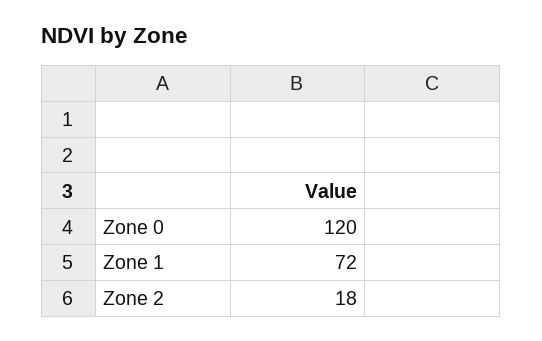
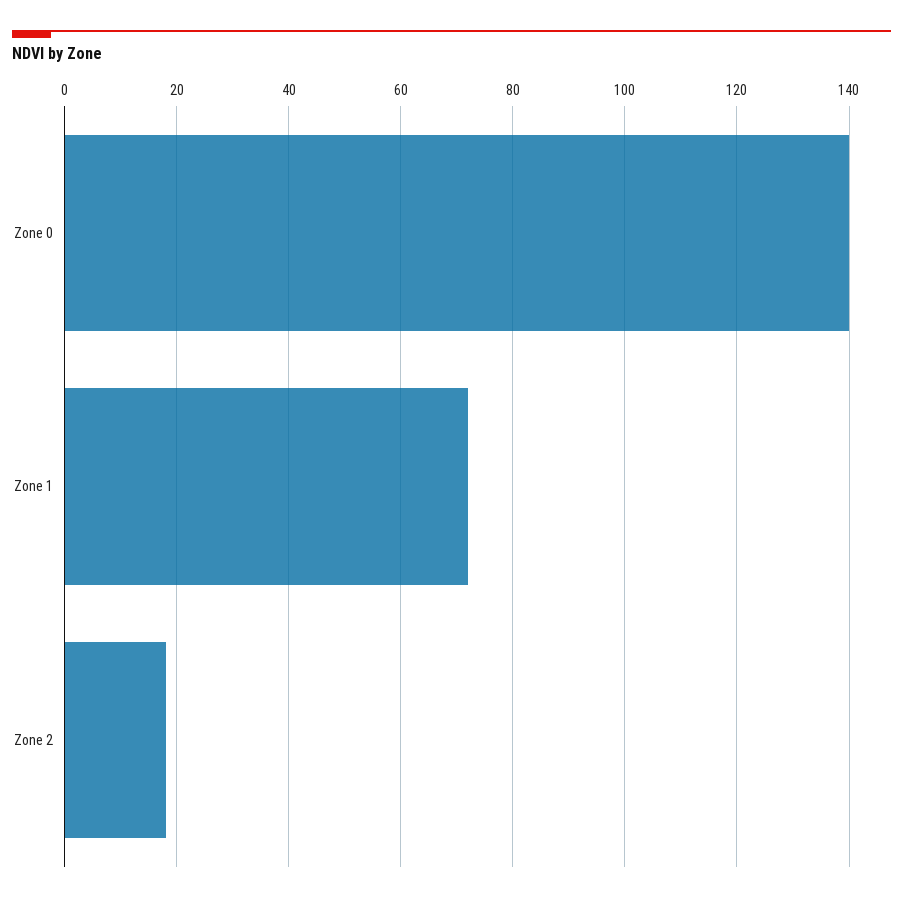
  {
-   "Zone 0": 120,
+   "Zone 0": 140,
    "Zone 1": 72,
    "Zone 2": 18
  }

